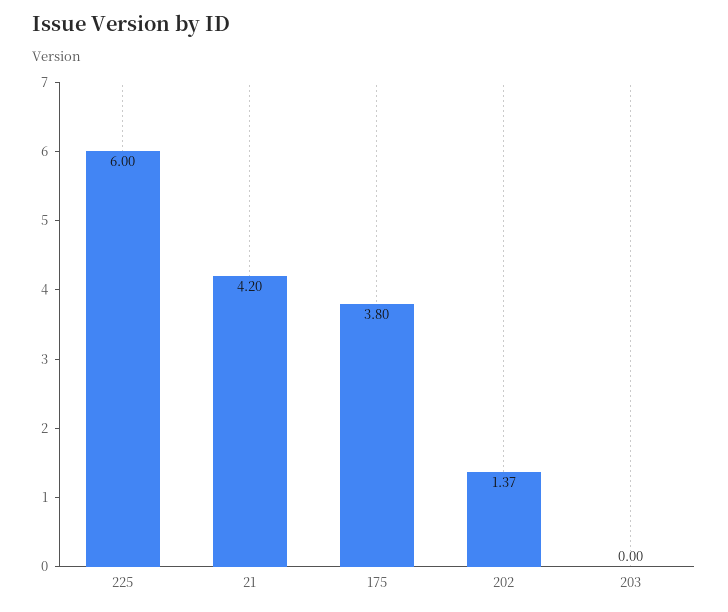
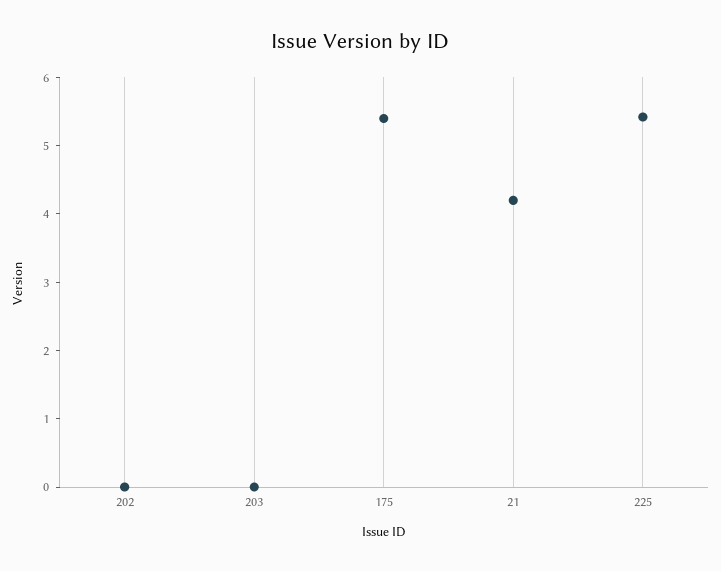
  {
-   "225": 6,
+   "225": 5.4,
    "21": 4.2,
-   "175": 3.8,
+   "175": 5.4,
-   "202": 1.37,
+   "202": 0,
    "203": 0
  }

